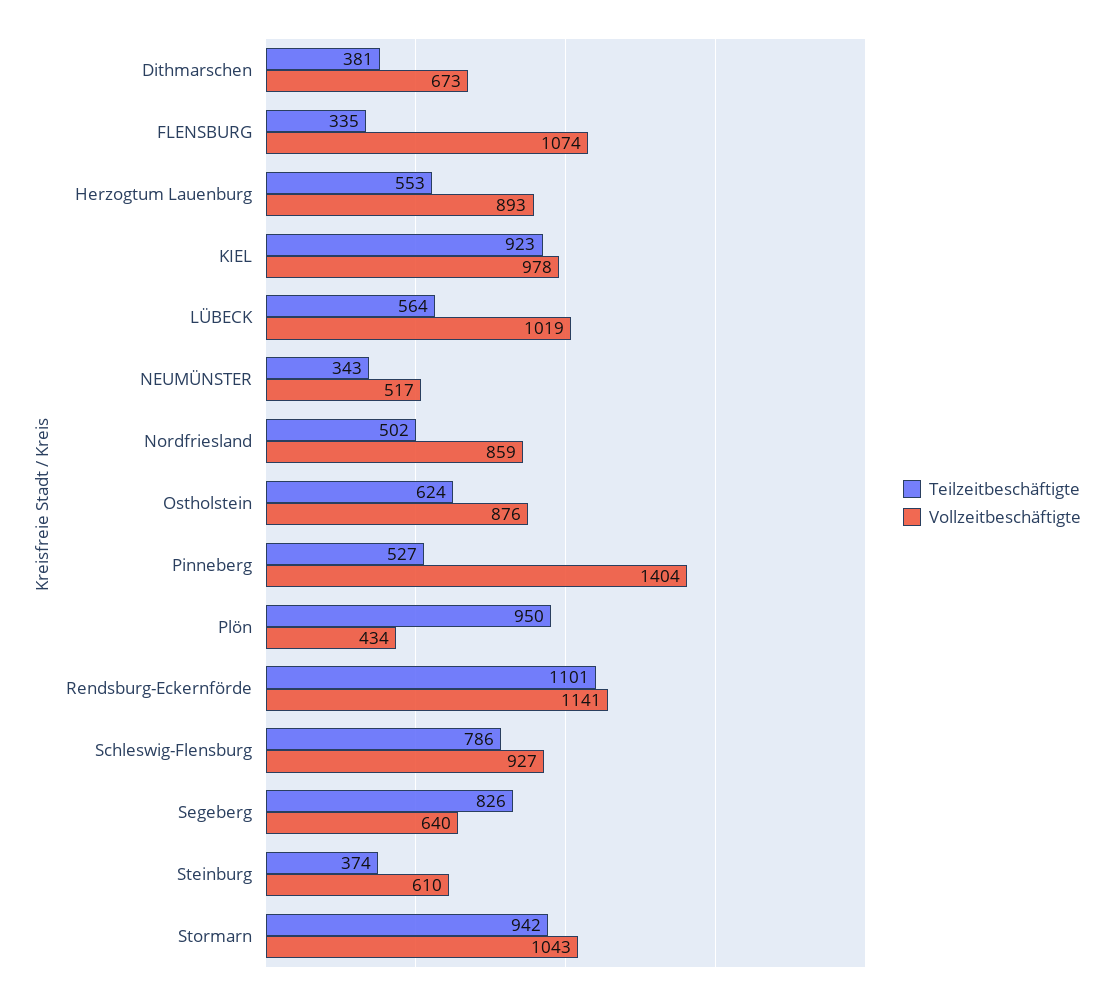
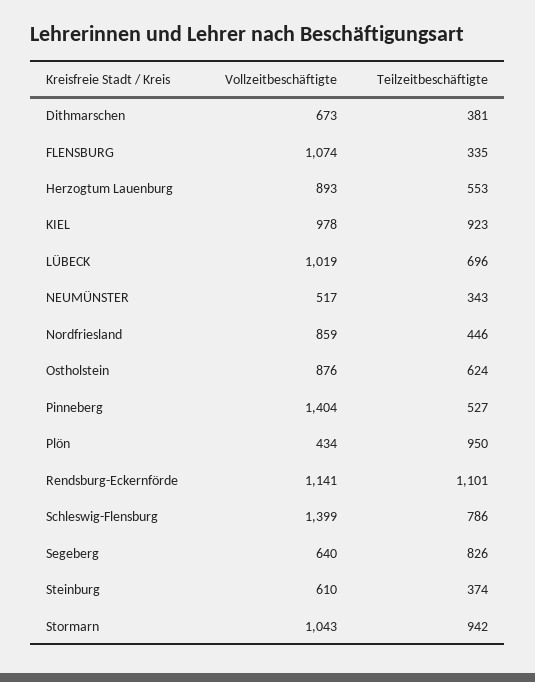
  {
    "Teilzeitbeschäftigte": {
      "Dithmarschen": 381,
      "FLENSBURG": 335,
      "Herzogtum Lauenburg": 553,
      "KIEL": 923,
-     "LÜBECK": 564,
+     "LÜBECK": 696,
      "NEUMÜNSTER": 343,
-     "Nordfriesland": 502,
+     "Nordfriesland": 446,
      "Ostholstein": 624,
      "Pinneberg": 527,
      "Plön": 950,
      "Rendsburg-Eckernförde": 1101,
      "Schleswig-Flensburg": 786,
      "Segeberg": 826,
      "Steinburg": 374,
      "Stormarn": 942
    },
    "Vollzeitbeschäftigte": {
      "Dithmarschen": 673,
      "FLENSBURG": 1074,
      "Herzogtum Lauenburg": 893,
      "KIEL": 978,
      "LÜBECK": 1019,
      "NEUMÜNSTER": 517,
      "Nordfriesland": 859,
      "Ostholstein": 876,
      "Pinneberg": 1404,
      "Plön": 434,
      "Rendsburg-Eckernförde": 1141,
-     "Schleswig-Flensburg": 927,
+     "Schleswig-Flensburg": 1399,
      "Segeberg": 640,
      "Steinburg": 610,
      "Stormarn": 1043
    }
  }

